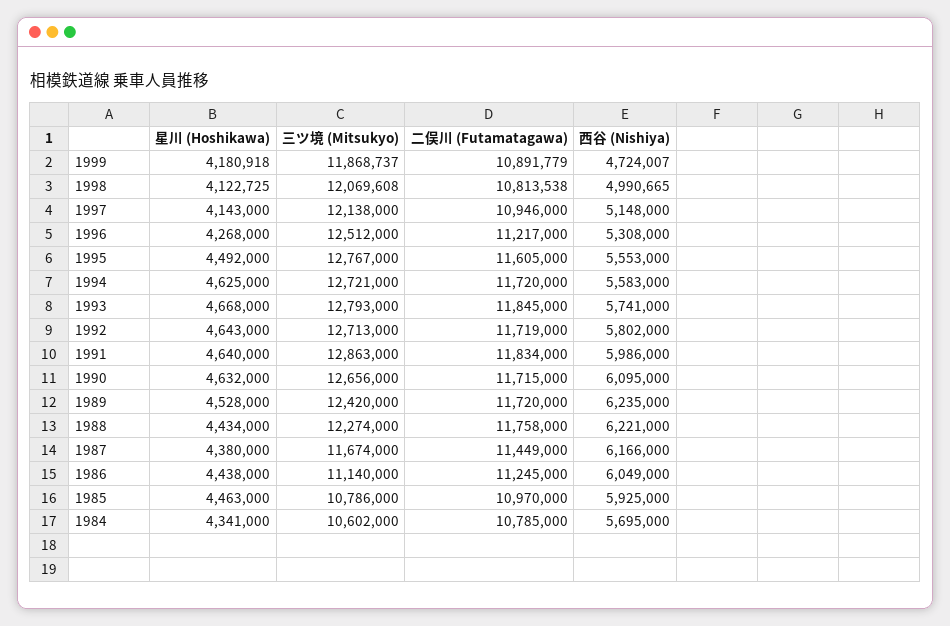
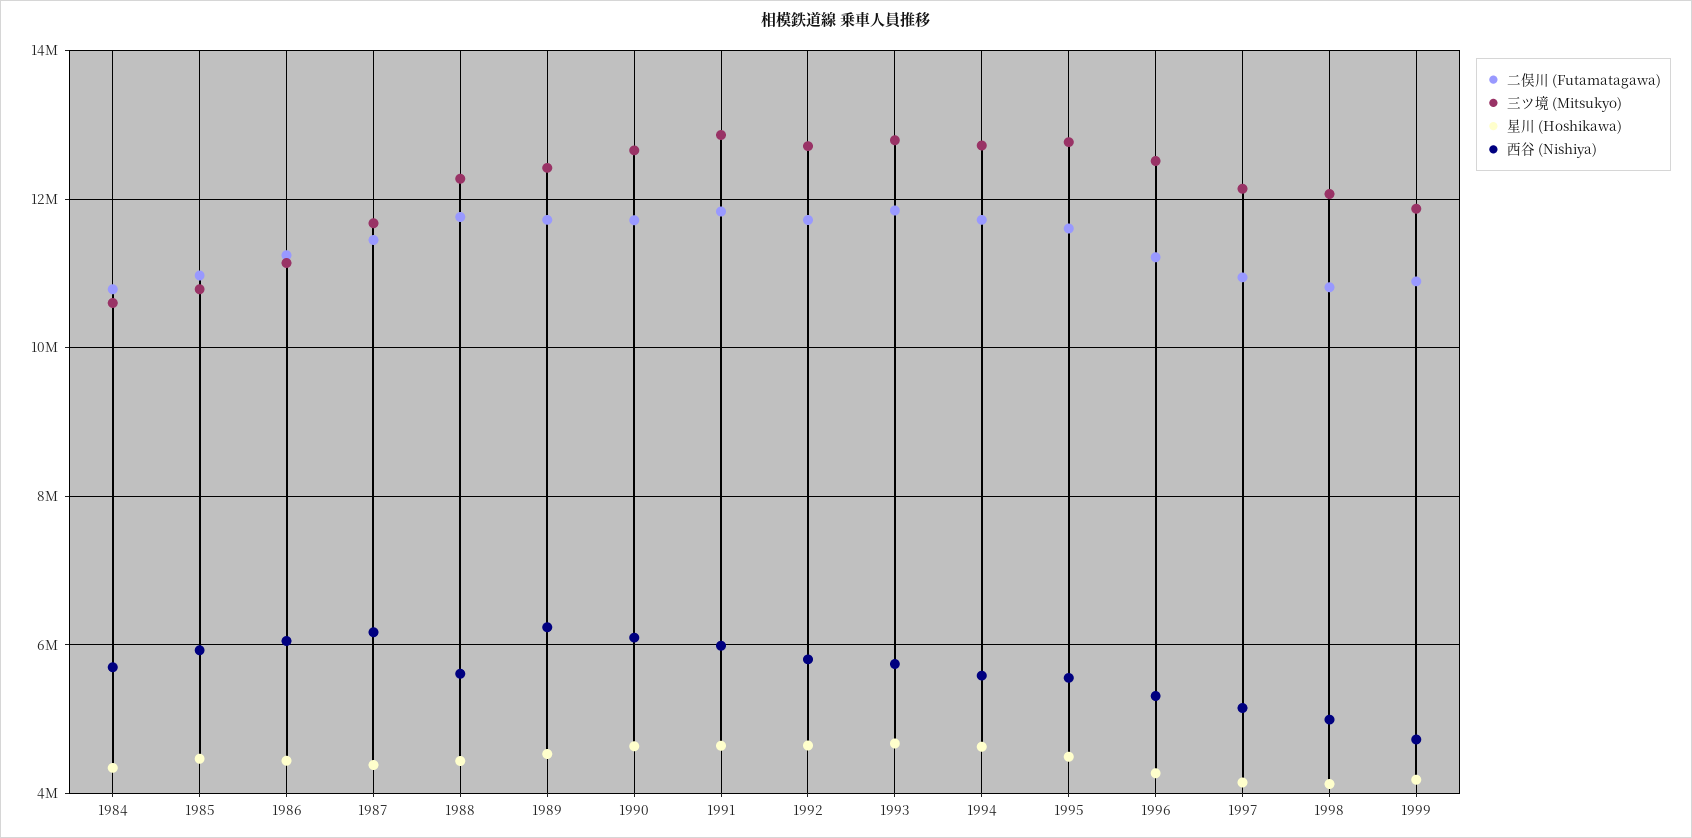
  {
    "星川 (Hoshikawa)": {
      "1999": 4180918,
      "1998": 4122725,
      "1997": 4143000,
      "1996": 4268000,
      "1995": 4492000,
      "1994": 4625000,
      "1993": 4668000,
      "1992": 4643000,
      "1991": 4640000,
      "1990": 4632000,
      "1989": 4528000,
      "1988": 4434000,
      "1987": 4380000,
      "1986": 4438000,
      "1985": 4463000,
      "1984": 4341000
    },
    "三ツ境 (Mitsukyo)": {
      "1999": 11868737,
      "1998": 12069608,
      "1997": 12138000,
      "1996": 12512000,
      "1995": 12767000,
      "1994": 12721000,
      "1993": 12793000,
      "1992": 12713000,
      "1991": 12863000,
      "1990": 12656000,
      "1989": 12420000,
      "1988": 12274000,
      "1987": 11674000,
      "1986": 11140000,
      "1985": 10786000,
      "1984": 10602000
    },
    "二俣川 (Futamatagawa)": {
      "1999": 10891779,
      "1998": 10813538,
      "1997": 10946000,
      "1996": 11217000,
      "1995": 11605000,
      "1994": 11720000,
      "1993": 11845000,
      "1992": 11719000,
      "1991": 11834000,
      "1990": 11715000,
      "1989": 11720000,
      "1988": 11758000,
      "1987": 11449000,
      "1986": 11245000,
      "1985": 10970000,
      "1984": 10785000
    },
    "西谷 (Nishiya)": {
      "1999": 4724007,
      "1998": 4990665,
      "1997": 5148000,
      "1996": 5308000,
      "1995": 5553000,
      "1994": 5583000,
      "1993": 5741000,
      "1992": 5802000,
      "1991": 5986000,
      "1990": 6095000,
      "1989": 6235000,
-     "1988": 6221000,
+     "1988": 5600000,
      "1987": 6166000,
      "1986": 6049000,
      "1985": 5925000,
      "1984": 5695000
    }
  }

